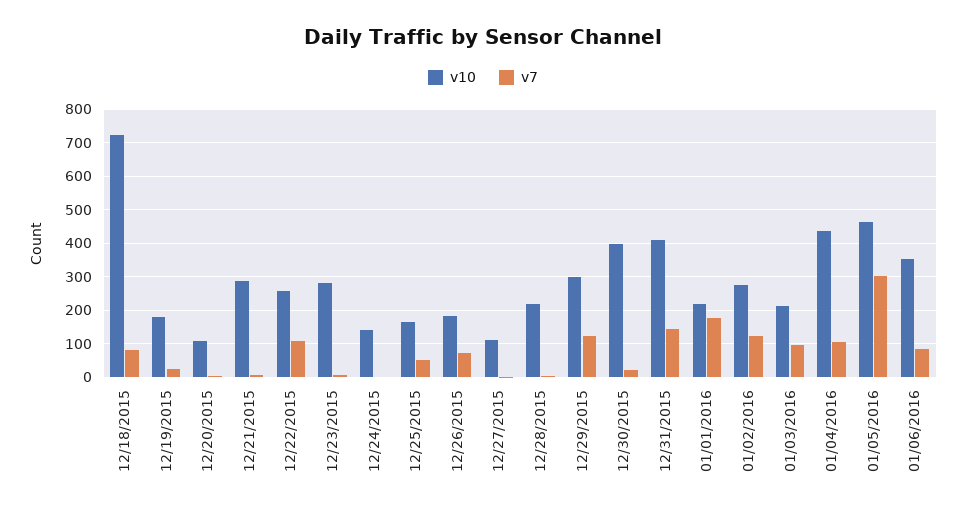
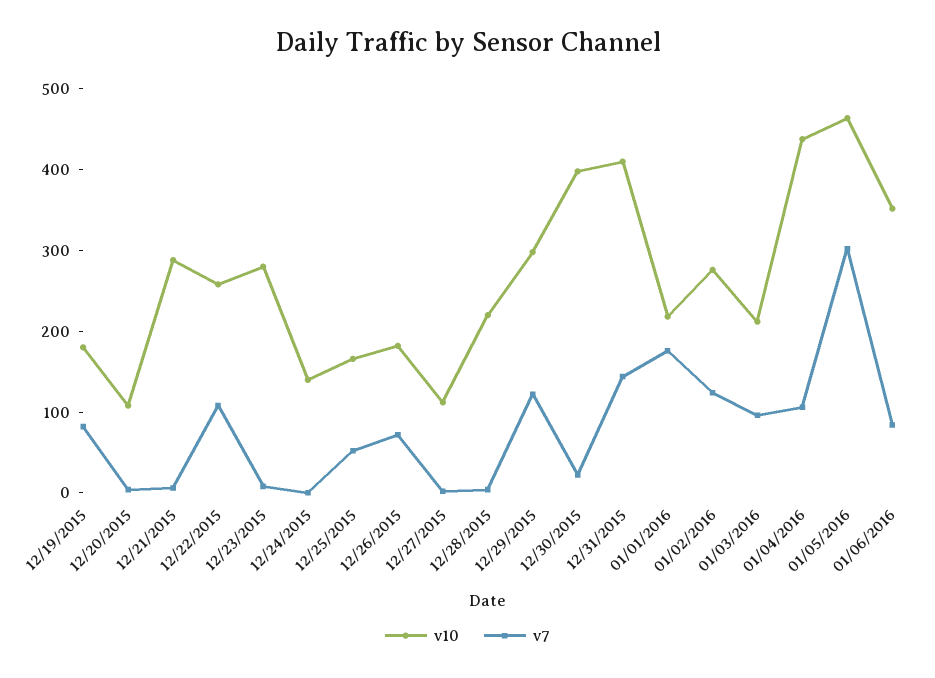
  {
    "v10": {
-     "12/18/2015": 720,
      "12/19/2015": 180,
      "12/20/2015": 100,
      "12/21/2015": 280,
      "12/22/2015": 260,
      "12/23/2015": 280,
      "12/24/2015": 140,
      "12/25/2015": 160,
      "12/26/2015": 180,
      "12/27/2015": 120,
      "12/28/2015": 220,
      "12/29/2015": 300,
      "12/30/2015": 400,
      "12/31/2015": 420,
      "01/01/2016": 220,
      "01/02/2016": 280,
      "01/03/2016": 220,
      "01/04/2016": 440,
      "01/05/2016": 460,
      "01/06/2016": 360
    },
    "v7": {
-     "12/18/2015": 80,
-     "12/19/2015": 20,
+     "12/19/2015": 80,
      "12/20/2015": 0,
      "12/21/2015": 0,
      "12/22/2015": 100,
      "12/23/2015": 0,
      "12/24/2015": 0,
      "12/25/2015": 60,
      "12/26/2015": 80,
      "12/27/2015": 0,
      "12/28/2015": 0,
      "12/29/2015": 120,
      "12/30/2015": 20,
      "12/31/2015": 140,
      "01/01/2016": 180,
      "01/02/2016": 120,
      "01/03/2016": 100,
      "01/04/2016": 100,
      "01/05/2016": 300,
      "01/06/2016": 80
    }
  }

